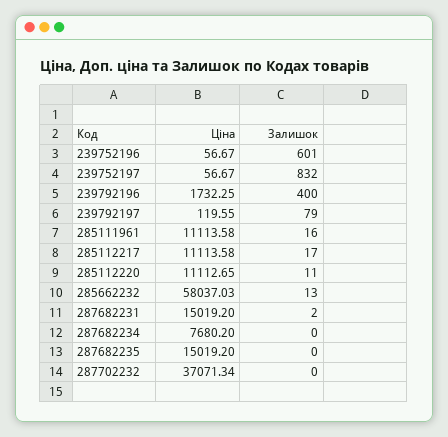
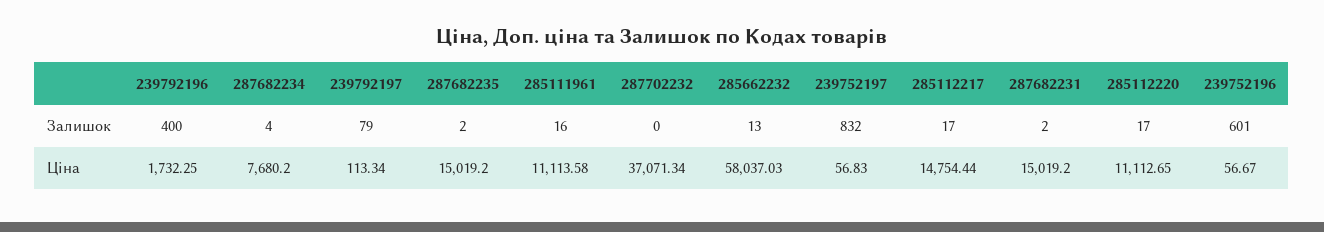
  {
    "Ціна": {
      "239752196": 56.67,
-     "239752197": 56.67,
+     "239752197": 56.83,
      "239792196": 1732.25,
-     "239792197": 119.55,
+     "239792197": 113.34,
      "285111961": 11113.58,
-     "285112217": 11113.58,
+     "285112217": 14754.44,
      "285112220": 11112.65,
      "285662232": 58037.03,
      "287682231": 15019.2,
      "287682234": 7680.2,
      "287682235": 15019.2,
      "287702232": 37071.34
    },
    "Залишок": {
      "239752196": 601,
      "239752197": 832,
      "239792196": 400,
      "239792197": 79,
      "285111961": 16,
      "285112217": 17,
-     "285112220": 11,
+     "285112220": 17,
      "285662232": 13,
      "287682231": 2,
-     "287682234": 0,
+     "287682234": 4,
-     "287682235": 0,
+     "287682235": 2,
      "287702232": 0
    }
  }

